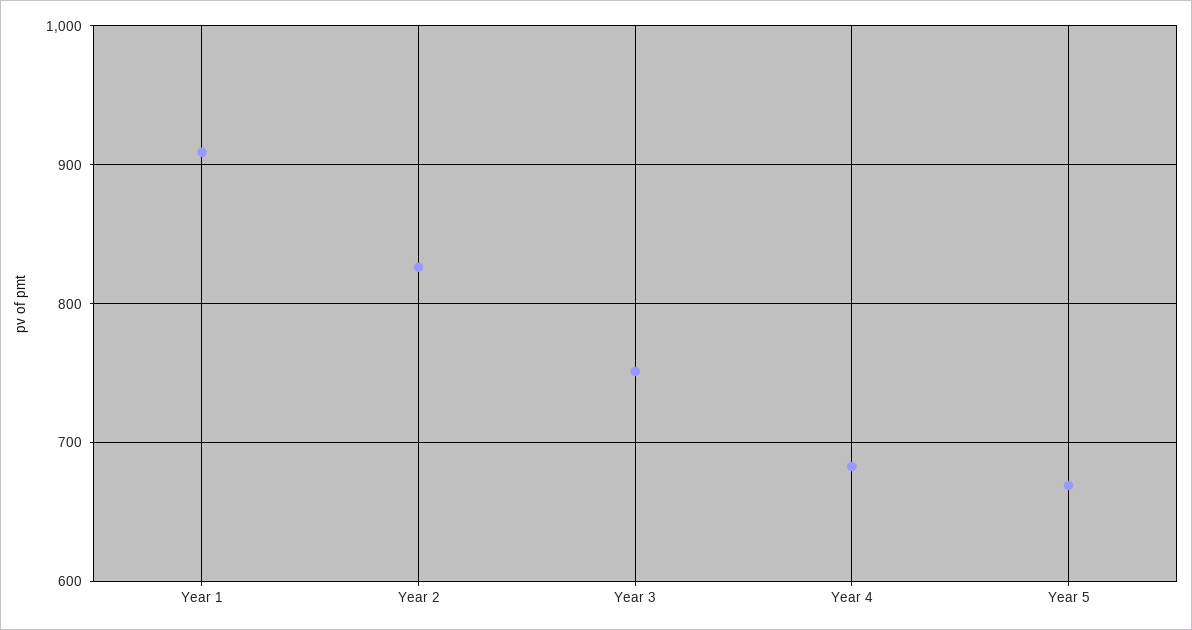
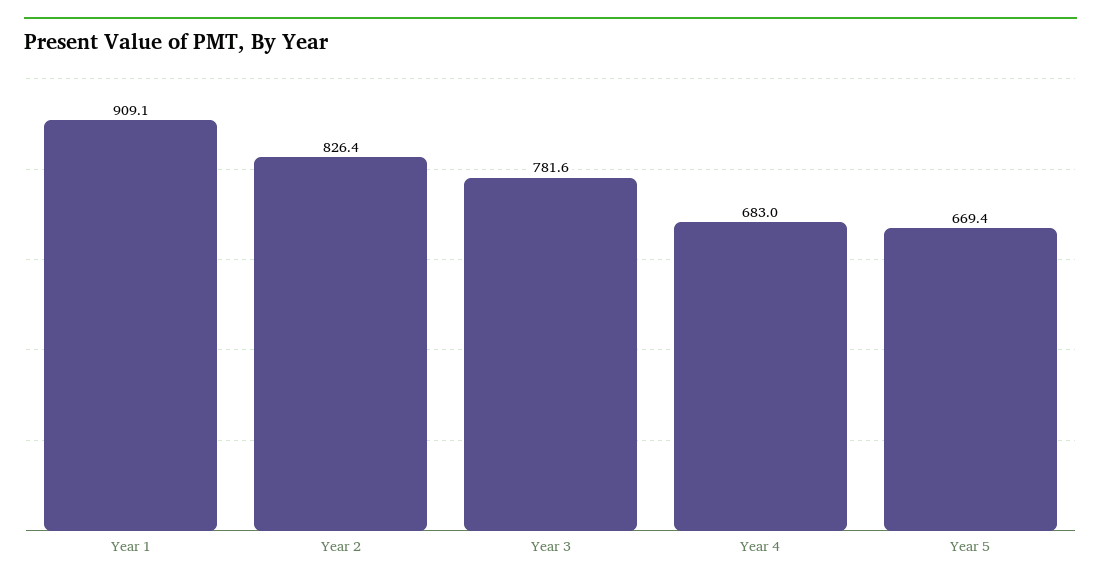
  {
    "Year 1": 909.1,
    "Year 2": 826.4,
-   "Year 3": 750,
+   "Year 3": 781.6,
    "Year 4": 683,
    "Year 5": 669.4
  }

